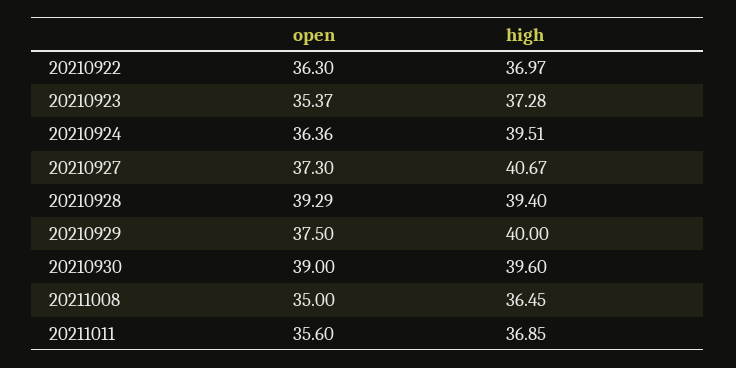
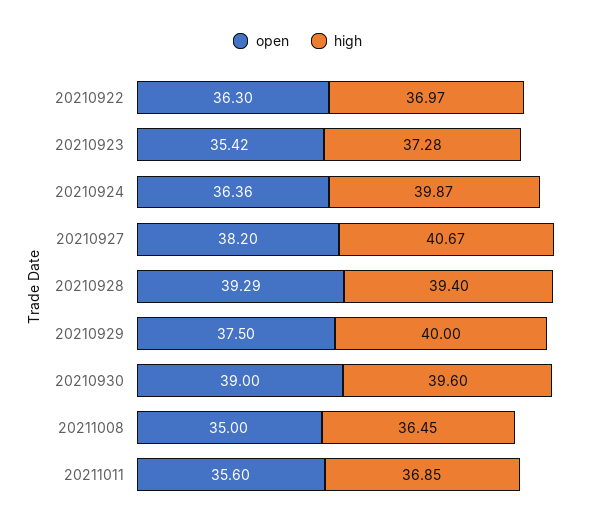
  {
    "open": {
      "20210922": 36.3,
-     "20210923": 35.37,
+     "20210923": 35.42,
      "20210924": 36.36,
-     "20210927": 37.3,
+     "20210927": 38.2,
      "20210928": 39.29,
      "20210929": 37.5,
      "20210930": 39,
      "20211008": 35,
      "20211011": 35.6
    },
    "high": {
      "20210922": 36.97,
      "20210923": 37.28,
-     "20210924": 39.51,
+     "20210924": 39.87,
      "20210927": 40.67,
      "20210928": 39.4,
      "20210929": 40,
      "20210930": 39.6,
      "20211008": 36.45,
      "20211011": 36.85
    }
  }

